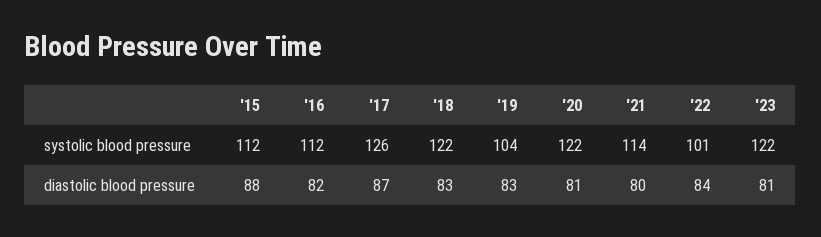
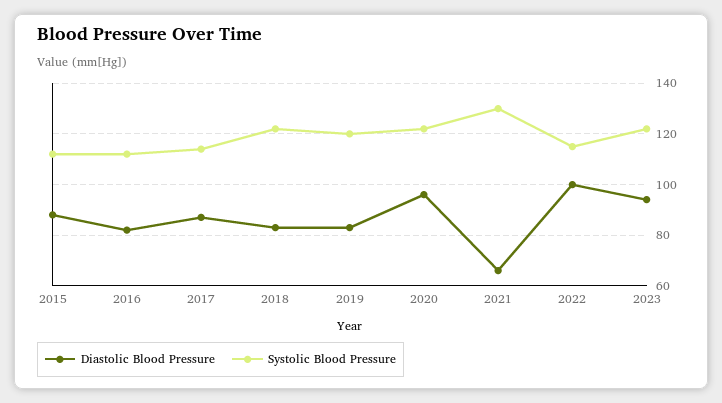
  {
    "systolic blood pressure": {
      "'15": 112,
      "'16": 112,
-     "'17": 126,
+     "'17": 115,
      "'18": 122,
-     "'19": 104,
+     "'19": 120,
      "'20": 122,
-     "'21": 114,
+     "'21": 130,
-     "'22": 101,
+     "'22": 115,
      "'23": 122
    },
    "diastolic blood pressure": {
      "'15": 88,
      "'16": 82,
      "'17": 87,
      "'18": 83,
      "'19": 83,
-     "'20": 81,
+     "'20": 95,
-     "'21": 80,
+     "'21": 65,
-     "'22": 84,
+     "'22": 100,
-     "'23": 81
+     "'23": 95
    }
  }

